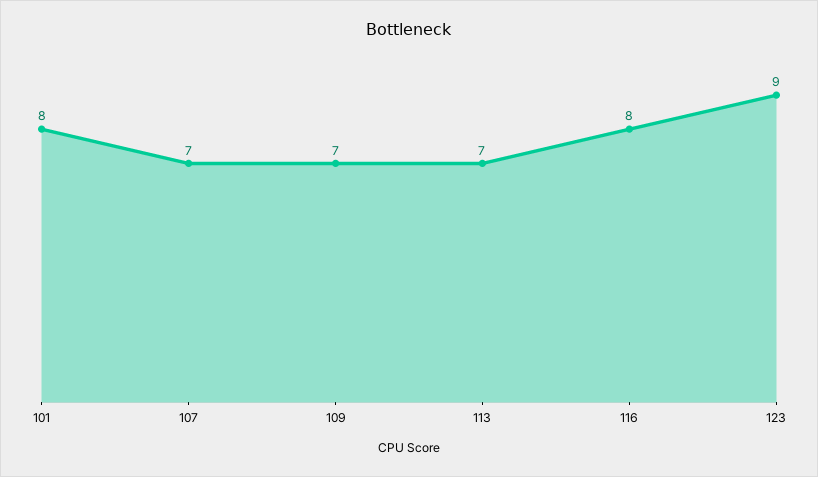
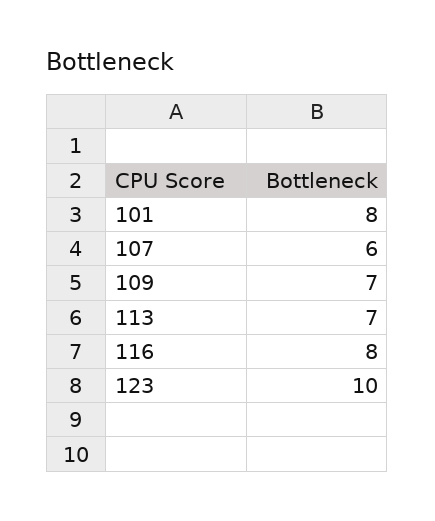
  {
    "101": 8,
-   "107": 7,
+   "107": 6,
    "109": 7,
    "113": 7,
    "116": 8,
-   "123": 9
+   "123": 10
  }

